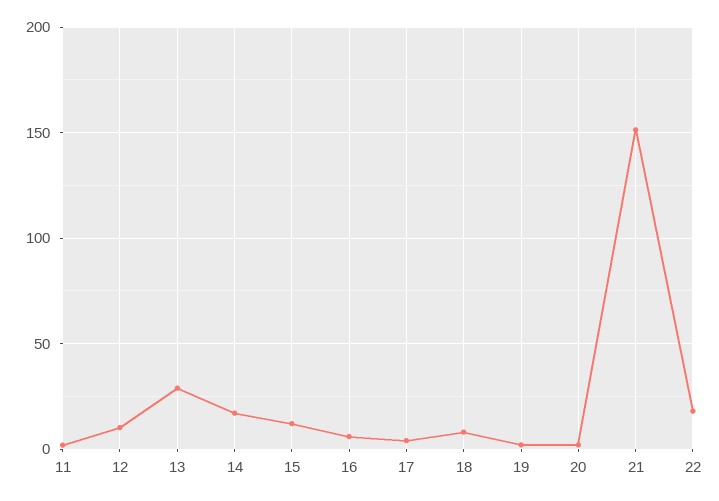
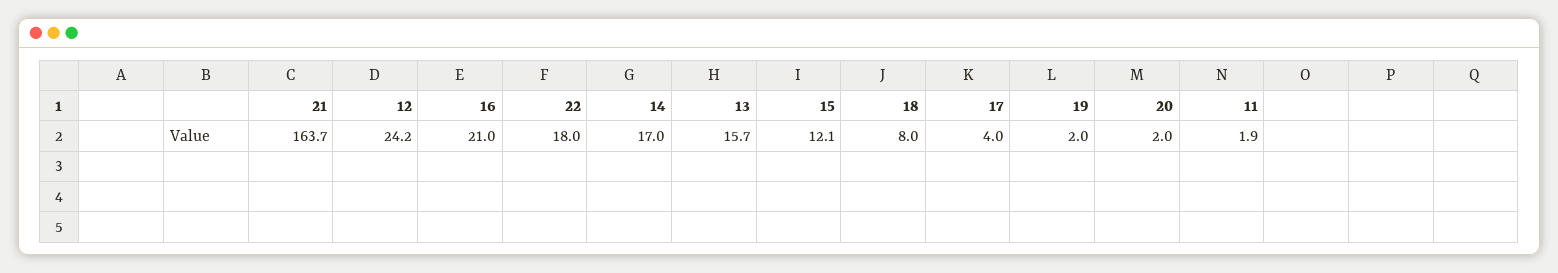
  {
    "11": 1.9,
-   "12": 10,
+   "12": 24.2,
-   "13": 30,
+   "13": 15.7,
    "14": 17,
    "15": 12.1,
-   "16": 5,
+   "16": 21,
    "17": 4,
    "18": 8,
    "19": 2,
    "20": 2,
-   "21": 150,
+   "21": 163.7,
    "22": 18
  }

